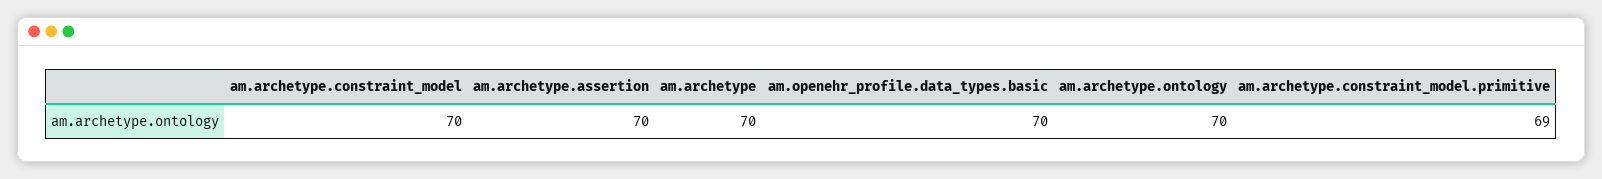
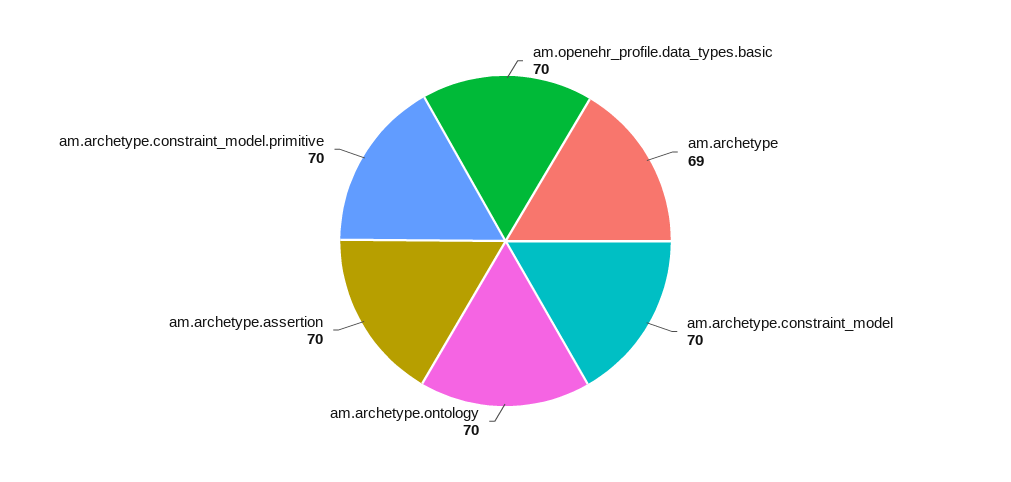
  {
    "am.archetype.constraint_model": 70,
    "am.archetype.assertion": 70,
-   "am.archetype": 70,
+   "am.archetype": 69,
    "am.openehr_profile.data_types.basic": 70,
    "am.archetype.ontology": 70,
-   "am.archetype.constraint_model.primitive": 69
+   "am.archetype.constraint_model.primitive": 70
  }

